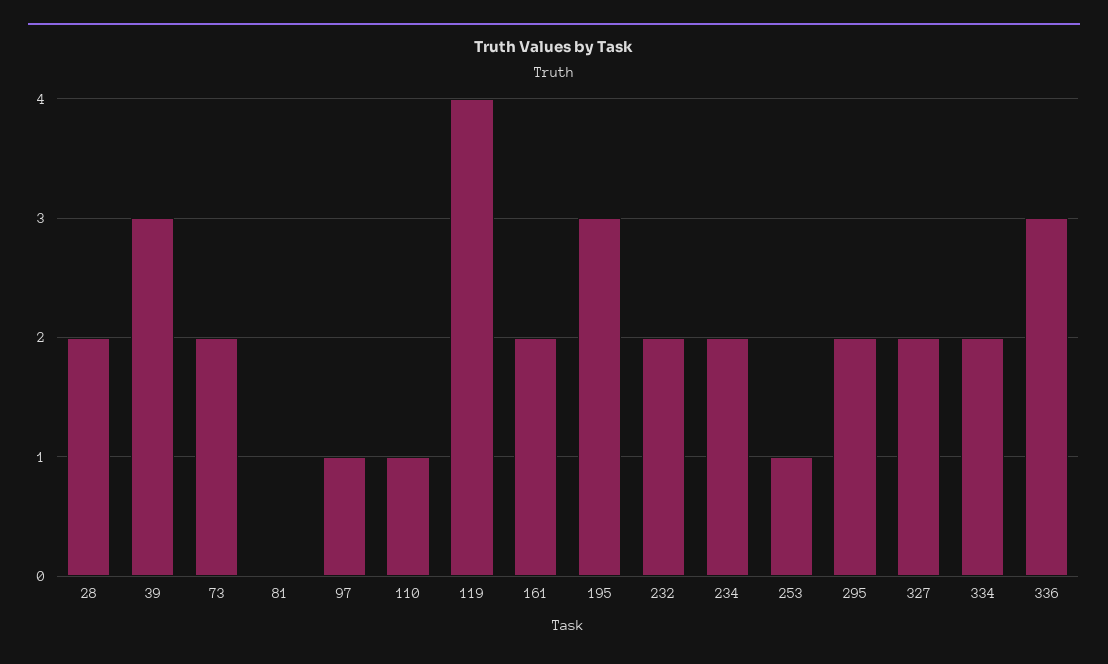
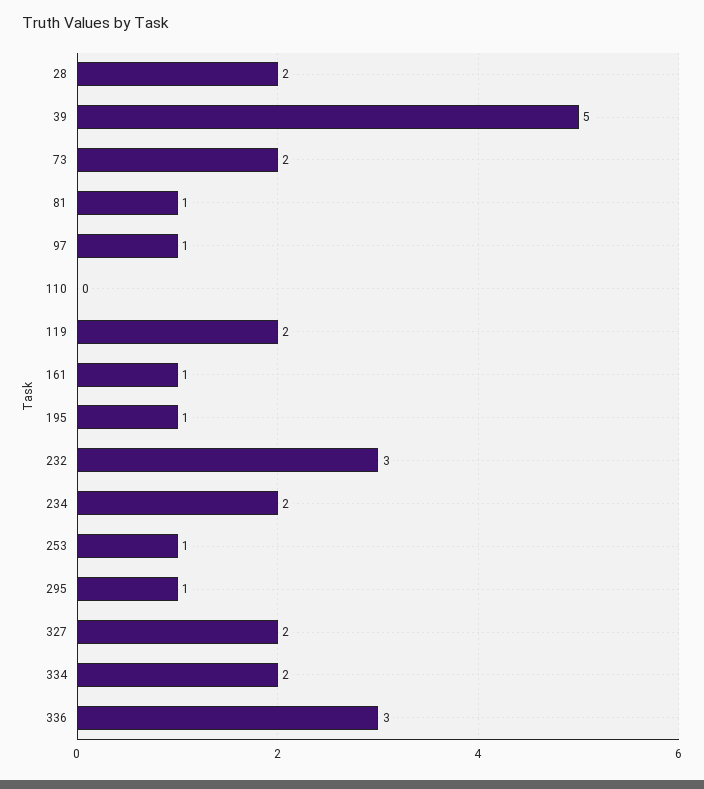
  {
    "28": 2,
-   "39": 3,
+   "39": 5,
    "73": 2,
-   "81": 0,
+   "81": 1,
    "97": 1,
-   "110": 1,
+   "110": 0,
-   "119": 4,
+   "119": 2,
-   "161": 2,
+   "161": 1,
-   "195": 3,
+   "195": 1,
-   "232": 2,
+   "232": 3,
    "234": 2,
    "253": 1,
-   "295": 2,
+   "295": 1,
    "327": 2,
    "334": 2,
    "336": 3
  }

